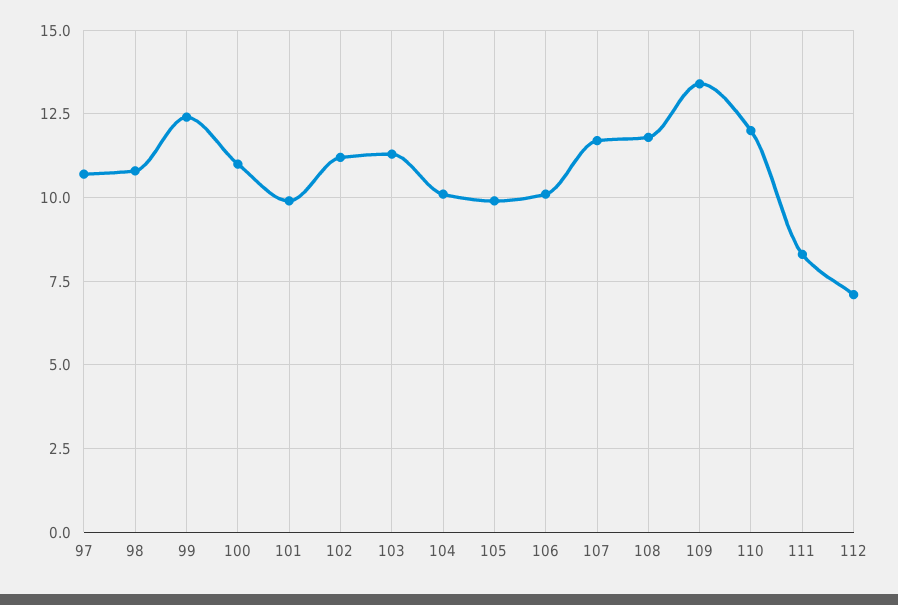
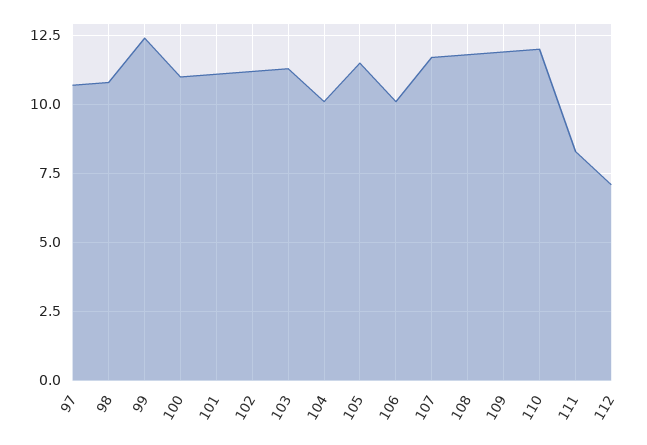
  {
    "97": 10.5,
    "98": 11,
    "99": 12.5,
    "100": 11,
-   "101": 10,
+   "101": 11,
    "102": 11,
    "103": 11.5,
    "104": 10,
-   "105": 10,
+   "105": 11.5,
    "106": 10,
    "107": 11.5,
    "108": 12,
-   "109": 13.5,
+   "109": 12,
    "110": 12,
    "111": 8.5,
    "112": 7
  }

